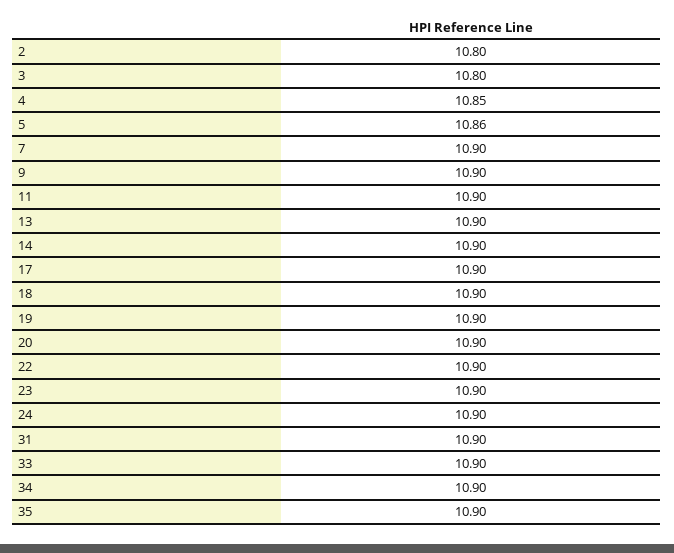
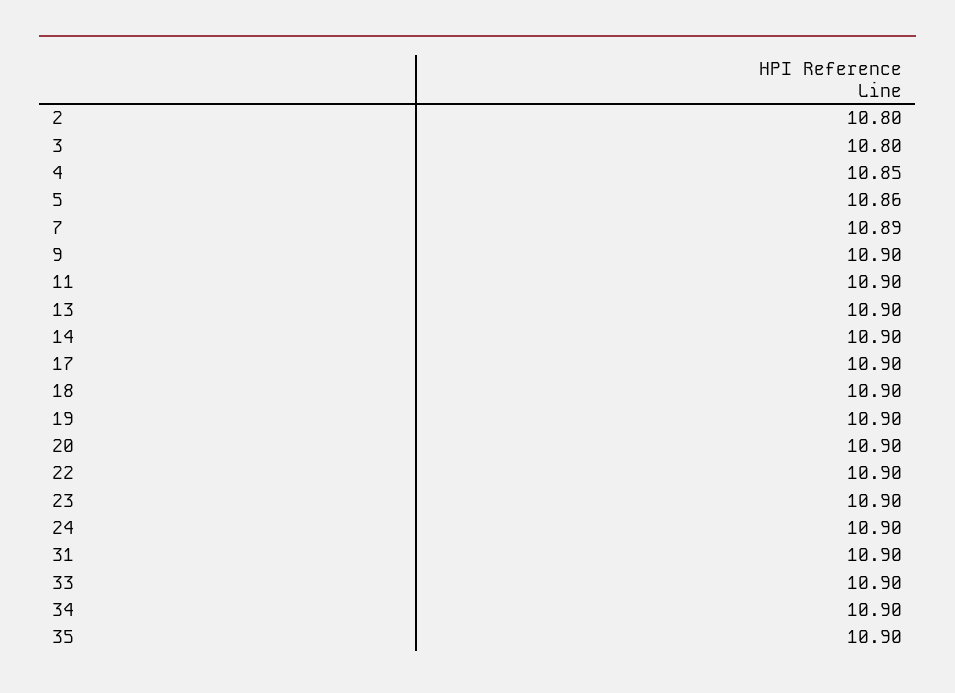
  {
    "2": 10.8,
    "3": 10.8,
    "4": 10.85,
    "5": 10.86,
-   "7": 10.9,
+   "7": 10.89,
    "9": 10.9,
    "11": 10.9,
    "13": 10.9,
    "14": 10.9,
    "17": 10.9,
    "18": 10.9,
    "19": 10.9,
    "20": 10.9,
    "22": 10.9,
    "23": 10.9,
    "24": 10.9,
    "31": 10.9,
    "33": 10.9,
    "34": 10.9,
    "35": 10.9
  }

